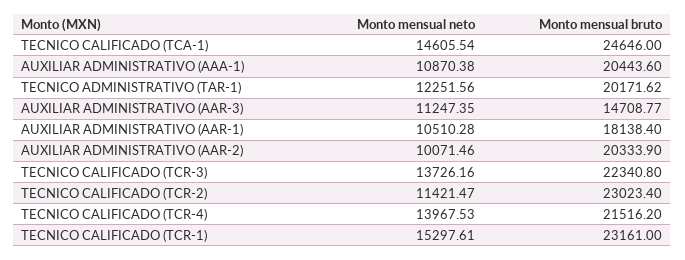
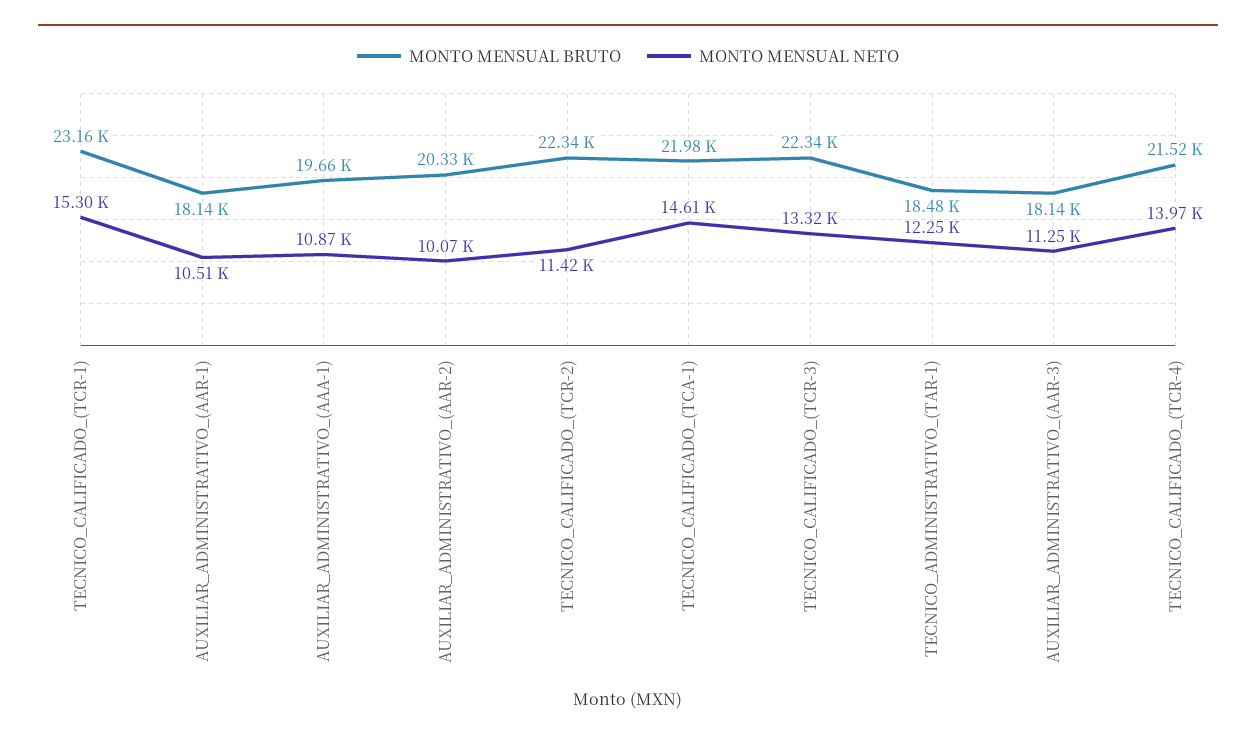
  {
    "Monto mensual neto": {
      "TECNICO CALIFICADO (TCA-1)": 14605.54,
      "AUXILIAR ADMINISTRATIVO (AAA-1)": 10870.38,
      "TECNICO ADMINISTRATIVO (TAR-1)": 12251.56,
      "AUXILIAR ADMINISTRATIVO (AAR-3)": 11247.35,
      "AUXILIAR ADMINISTRATIVO (AAR-1)": 10510.28,
      "AUXILIAR ADMINISTRATIVO (AAR-2)": 10071.46,
-     "TECNICO CALIFICADO (TCR-3)": 13726.16,
+     "TECNICO CALIFICADO (TCR-3)": 13320,
      "TECNICO CALIFICADO (TCR-2)": 11421.47,
      "TECNICO CALIFICADO (TCR-4)": 13967.53,
      "TECNICO CALIFICADO (TCR-1)": 15297.61
    },
    "Monto mensual bruto": {
-     "TECNICO CALIFICADO (TCA-1)": 24646,
+     "TECNICO CALIFICADO (TCA-1)": 21980,
-     "AUXILIAR ADMINISTRATIVO (AAA-1)": 20443.6,
+     "AUXILIAR ADMINISTRATIVO (AAA-1)": 19660,
-     "TECNICO ADMINISTRATIVO (TAR-1)": 20171.62,
+     "TECNICO ADMINISTRATIVO (TAR-1)": 18480,
-     "AUXILIAR ADMINISTRATIVO (AAR-3)": 14708.77,
+     "AUXILIAR ADMINISTRATIVO (AAR-3)": 18140,
      "AUXILIAR ADMINISTRATIVO (AAR-1)": 18138.4,
      "AUXILIAR ADMINISTRATIVO (AAR-2)": 20333.9,
      "TECNICO CALIFICADO (TCR-3)": 22340.8,
-     "TECNICO CALIFICADO (TCR-2)": 23023.4,
+     "TECNICO CALIFICADO (TCR-2)": 22340,
      "TECNICO CALIFICADO (TCR-4)": 21516.2,
      "TECNICO CALIFICADO (TCR-1)": 23161
    }
  }

